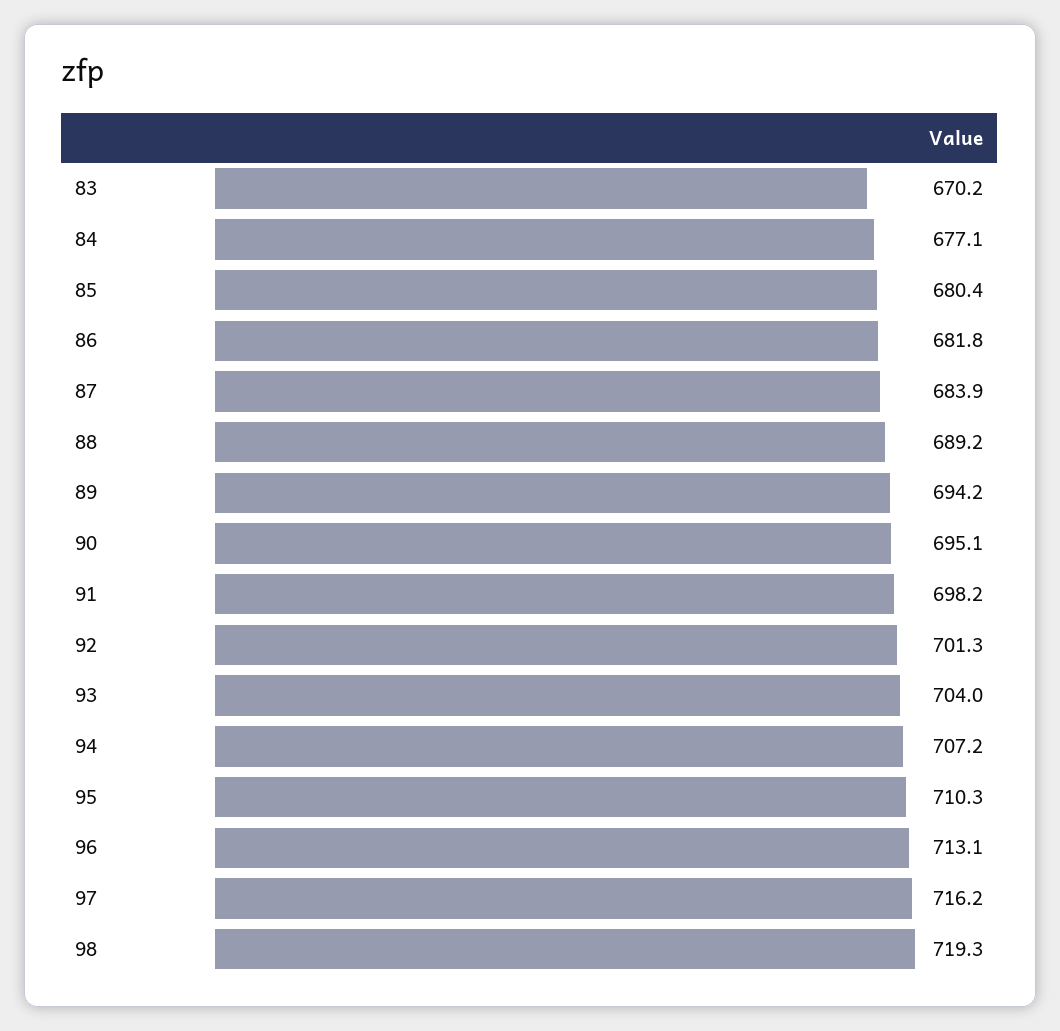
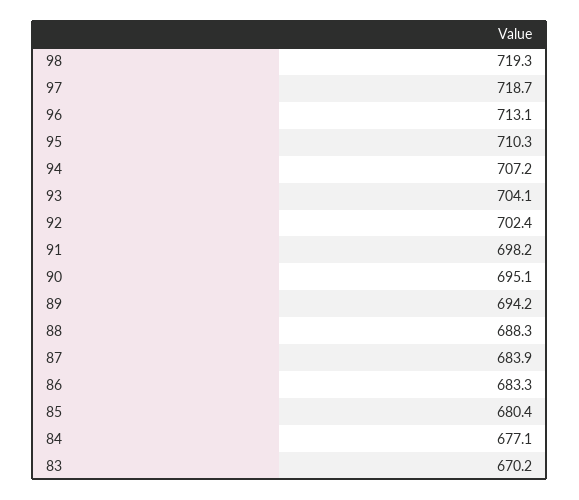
  {
    "83": 670.2,
    "84": 677.1,
    "85": 680.4,
-   "86": 681.8,
+   "86": 683.3,
    "87": 683.9,
-   "88": 689.2,
+   "88": 688.3,
    "89": 694.2,
    "90": 695.1,
    "91": 698.2,
-   "92": 701.3,
+   "92": 702.4,
-   "93": 704,
+   "93": 704.1,
    "94": 707.2,
    "95": 710.3,
    "96": 713.1,
-   "97": 716.2,
+   "97": 718.7,
    "98": 719.3
  }

